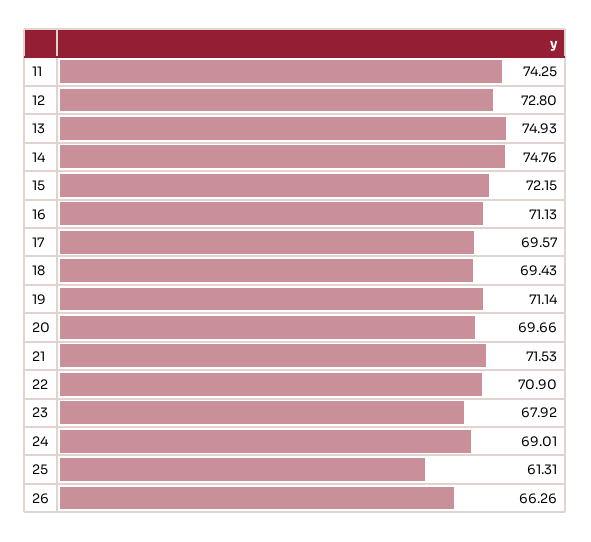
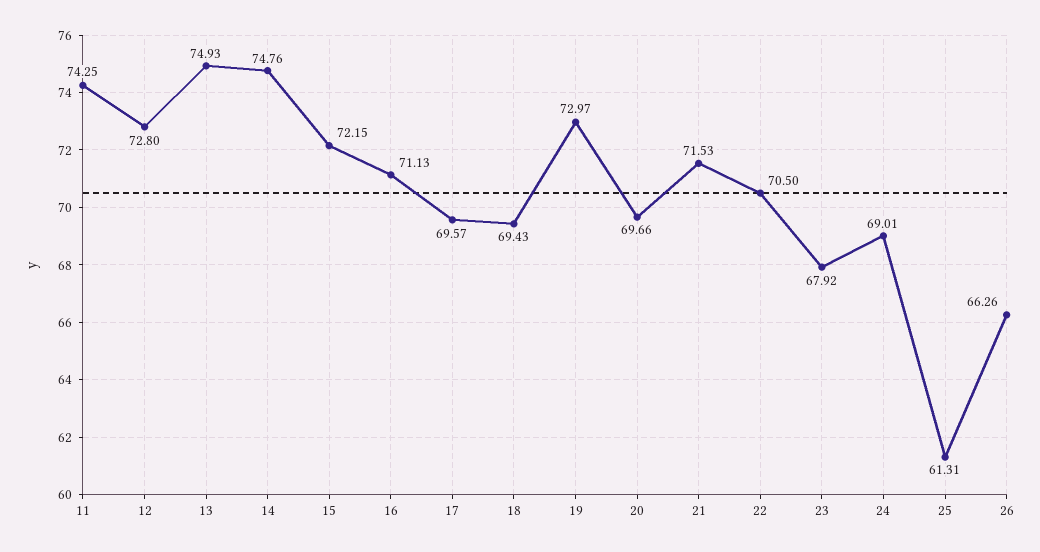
  {
    "11": 74.25,
    "12": 72.8,
    "13": 74.93,
    "14": 74.76,
    "15": 72.15,
    "16": 71.13,
    "17": 69.57,
    "18": 69.43,
-   "19": 71.14,
+   "19": 72.97,
    "20": 69.66,
    "21": 71.53,
-   "22": 70.9,
+   "22": 70.5,
    "23": 67.92,
    "24": 69.01,
    "25": 61.31,
    "26": 66.26
  }

